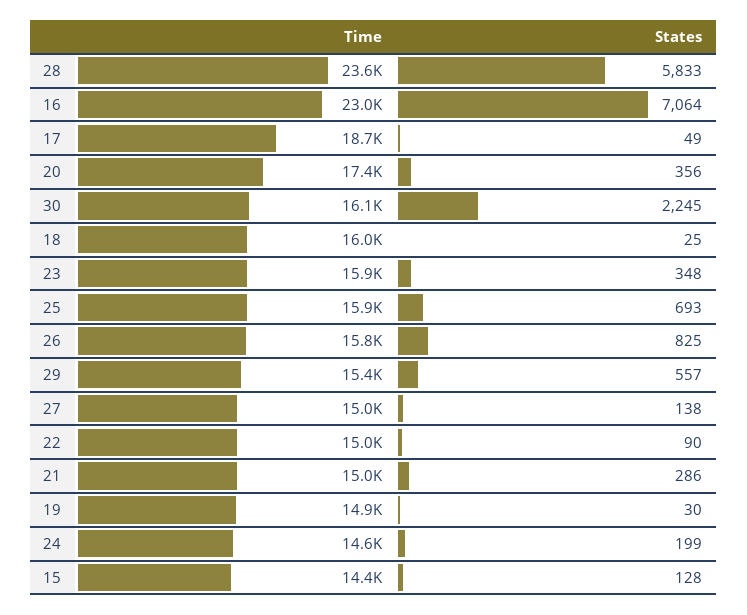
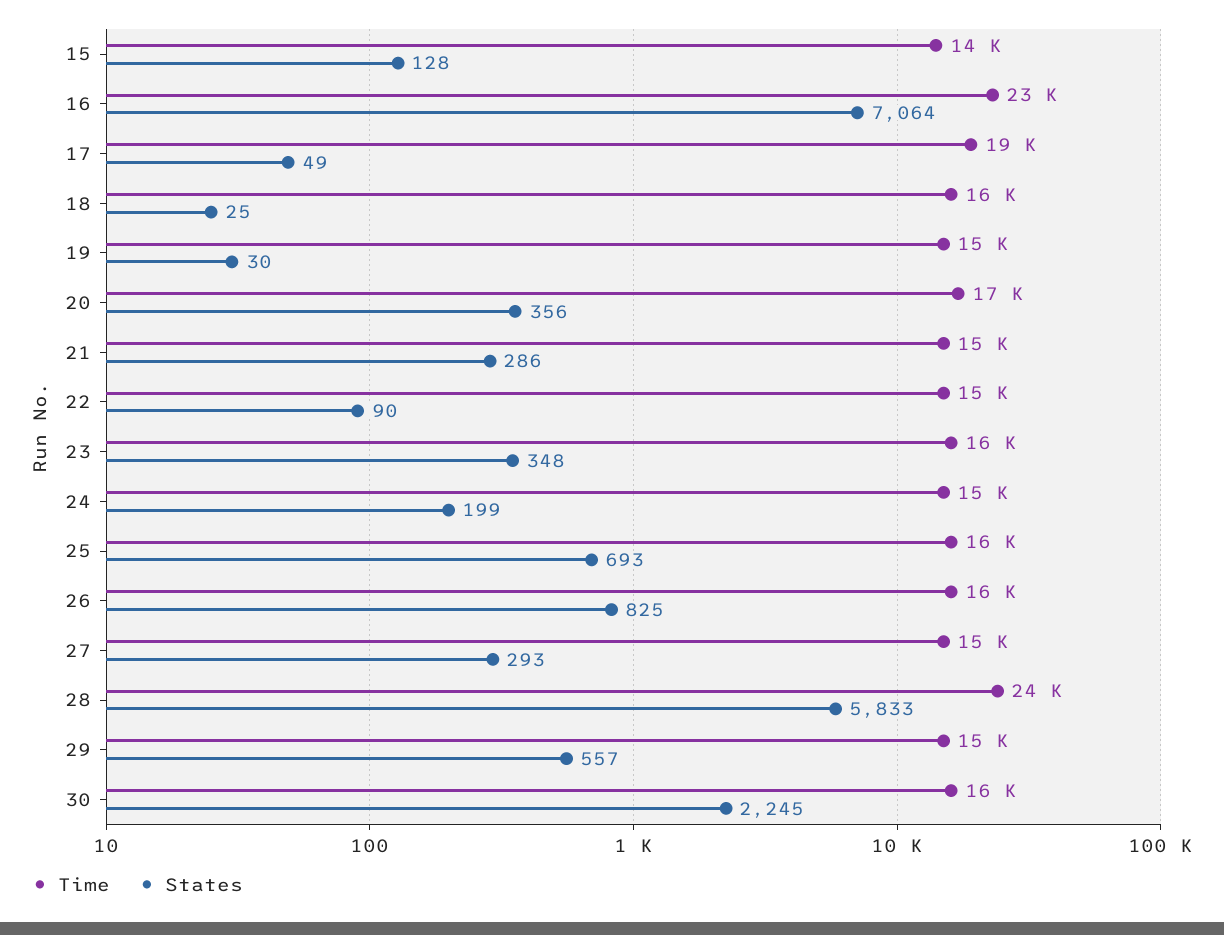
  {
    "Time": {
      "28": 23600,
      "16": 23000,
      "17": 18700,
      "20": 17400,
      "30": 16100,
      "18": 16000,
      "23": 15900,
      "25": 15900,
      "26": 15800,
      "29": 15400,
      "27": 15000,
      "22": 15000,
      "21": 15000,
      "19": 14900,
      "24": 14600,
      "15": 14400
    },
    "States": {
      "28": 5833,
      "16": 7064,
      "17": 49,
      "20": 356,
      "30": 2245,
      "18": 25,
      "23": 348,
      "25": 693,
      "26": 825,
      "29": 557,
-     "27": 138,
+     "27": 293,
      "22": 90,
      "21": 286,
      "19": 30,
      "24": 199,
      "15": 128
    }
  }

